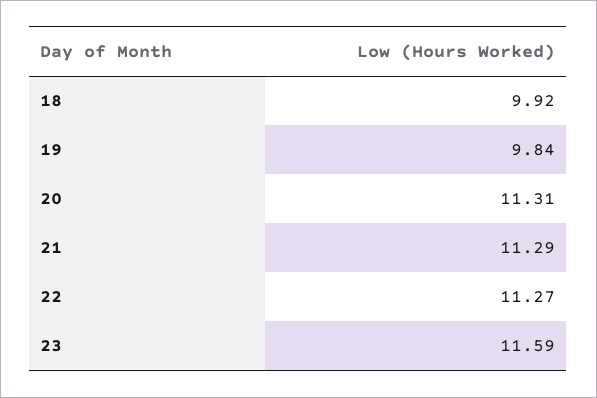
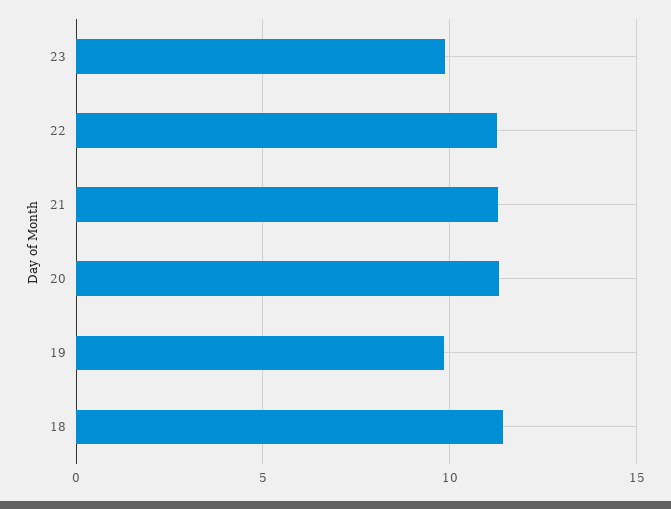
  {
-   "18": 9.92,
+   "18": 11.5,
    "19": 9.84,
    "20": 11.31,
    "21": 11.29,
    "22": 11.27,
-   "23": 11.59
+   "23": 10
  }

